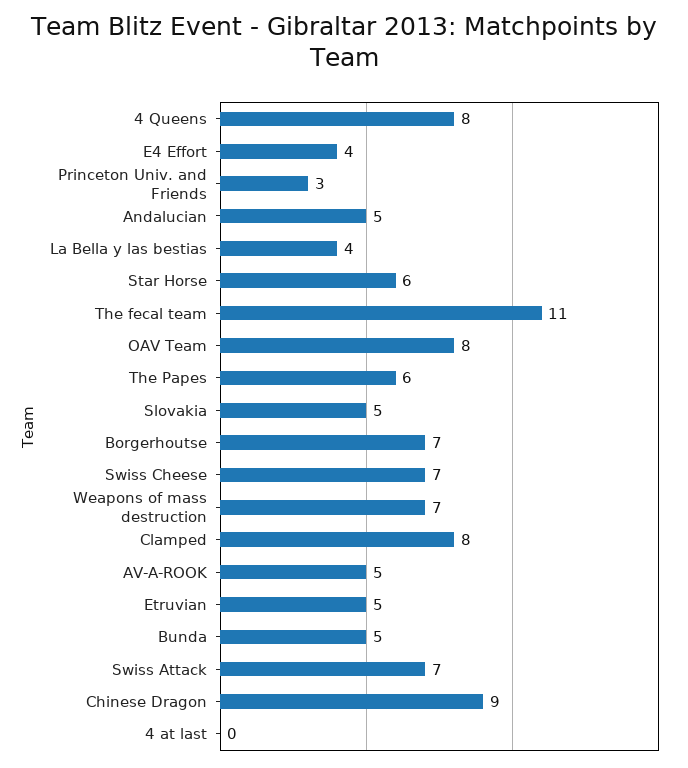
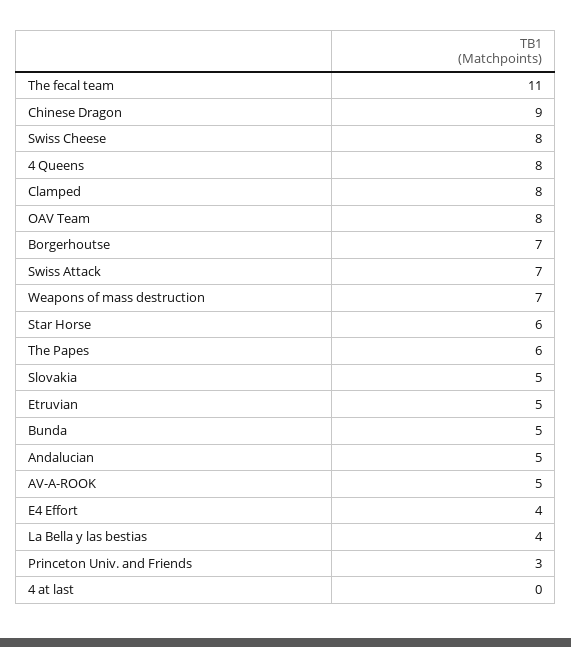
  {
    "4 Queens": 8,
    "E4 Effort": 4,
    "Princeton Univ. and Friends": 3,
    "Andalucian": 5,
    "La Bella y las bestias": 4,
    "Star Horse": 6,
    "The fecal team": 11,
    "OAV Team": 8,
    "The Papes": 6,
    "Slovakia": 5,
    "Borgerhoutse": 7,
-   "Swiss Cheese": 7,
+   "Swiss Cheese": 8,
    "Weapons of mass destruction": 7,
    "Clamped": 8,
    "AV-A-ROOK": 5,
    "Etruvian": 5,
    "Bunda": 5,
    "Swiss Attack": 7,
    "Chinese Dragon": 9,
    "4 at last": 0
  }

